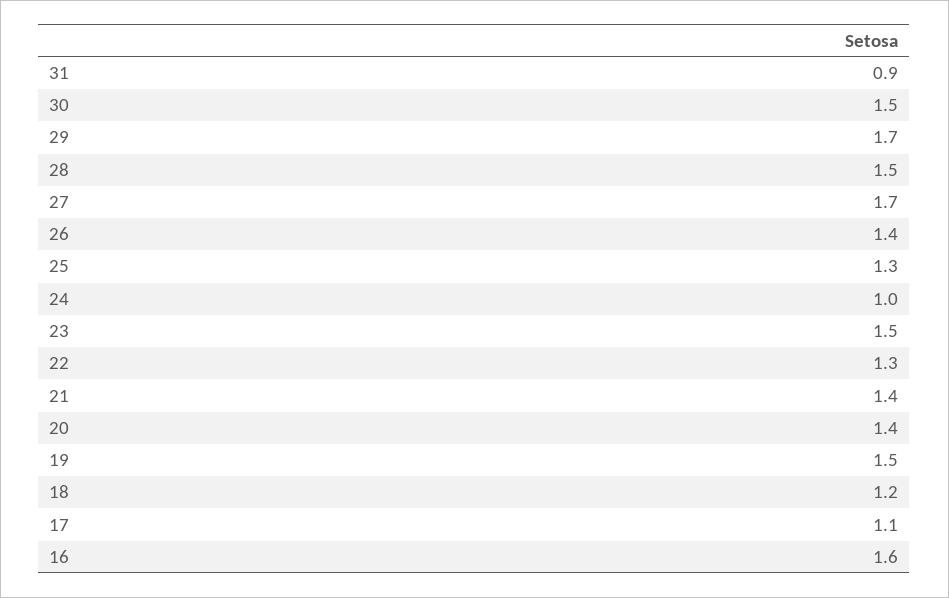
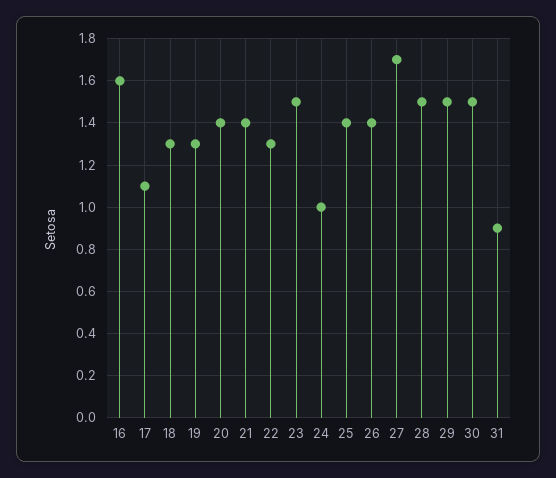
  {
    "31": 0.9,
    "30": 1.5,
-   "29": 1.7,
+   "29": 1.5,
    "28": 1.5,
    "27": 1.7,
    "26": 1.4,
-   "25": 1.3,
+   "25": 1.4,
    "24": 1,
    "23": 1.5,
    "22": 1.3,
    "21": 1.4,
    "20": 1.4,
-   "19": 1.5,
+   "19": 1.3,
-   "18": 1.2,
+   "18": 1.3,
    "17": 1.1,
    "16": 1.6
  }

